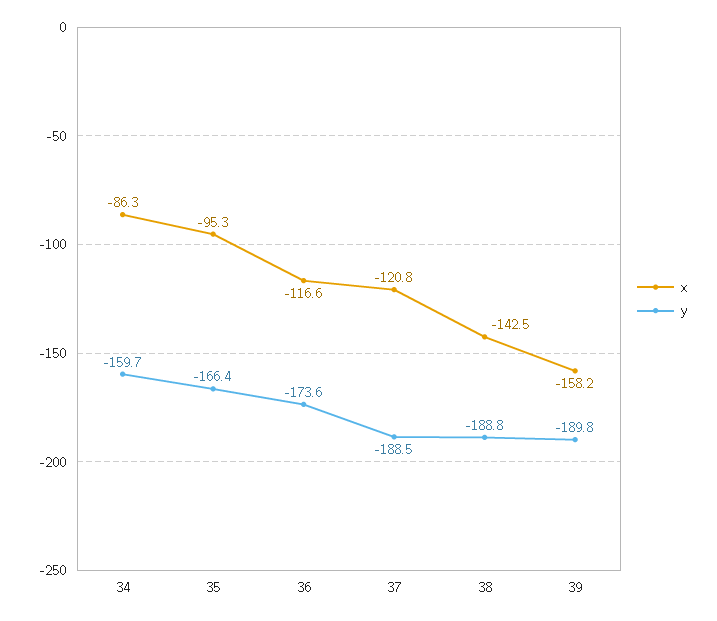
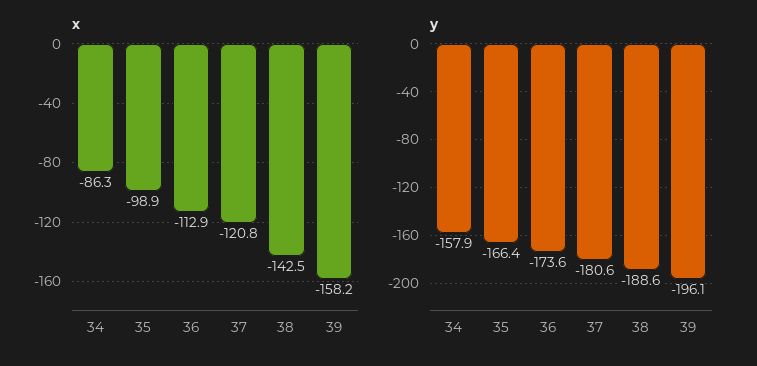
  {
    "x": {
      "34": -86.3,
-     "35": -95.3,
+     "35": -98.9,
-     "36": -116.6,
+     "36": -112.9,
      "37": -120.8,
      "38": -142.5,
      "39": -158.2
    },
    "y": {
-     "34": -159.7,
+     "34": -157.9,
      "35": -166.4,
      "36": -173.6,
-     "37": -188.5,
+     "37": -180.6,
-     "38": -188.8,
+     "38": -188.6,
-     "39": -189.8
+     "39": -196.1
    }
  }

